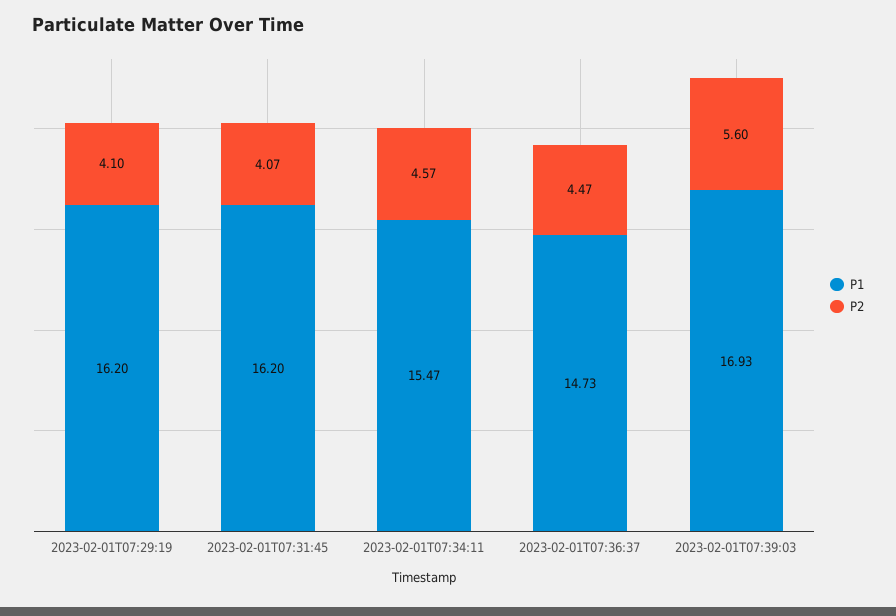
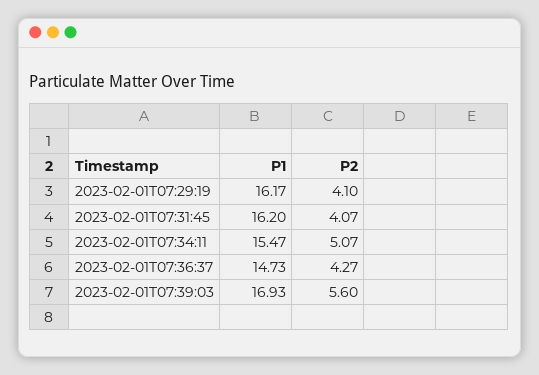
  {
    "P1": {
-     "2023-02-01T07:29:19": 16.2,
+     "2023-02-01T07:29:19": 16.17,
      "2023-02-01T07:31:45": 16.2,
      "2023-02-01T07:34:11": 15.47,
      "2023-02-01T07:36:37": 14.73,
      "2023-02-01T07:39:03": 16.93
    },
    "P2": {
      "2023-02-01T07:29:19": 4.1,
      "2023-02-01T07:31:45": 4.07,
-     "2023-02-01T07:34:11": 4.57,
+     "2023-02-01T07:34:11": 5.07,
-     "2023-02-01T07:36:37": 4.47,
+     "2023-02-01T07:36:37": 4.27,
      "2023-02-01T07:39:03": 5.6
    }
  }

